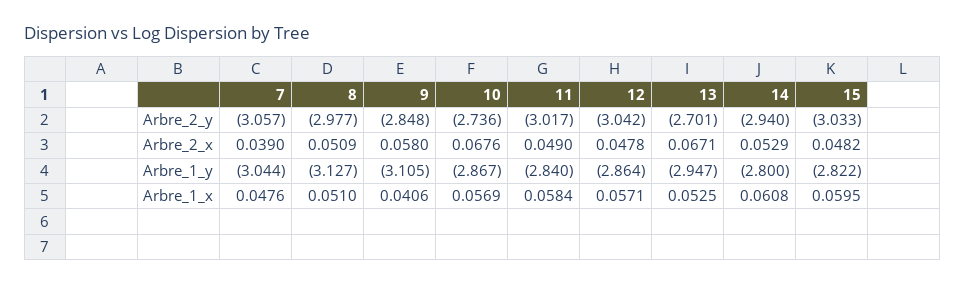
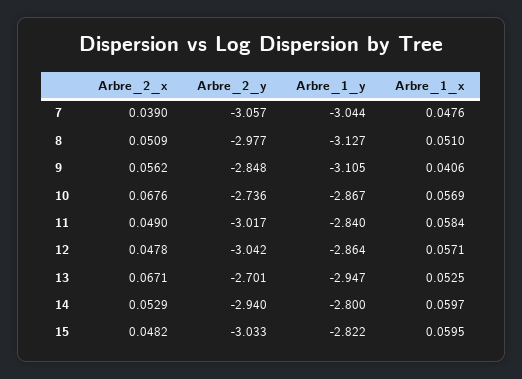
  {
    "7": {
      "Arbre_2_y": -3.057,
      "Arbre_2_x": 0.039,
      "Arbre_1_y": -3.044,
      "Arbre_1_x": 0.0476
    },
    "8": {
      "Arbre_2_y": -2.977,
      "Arbre_2_x": 0.0509,
      "Arbre_1_y": -3.127,
      "Arbre_1_x": 0.051
    },
    "9": {
      "Arbre_2_y": -2.848,
-     "Arbre_2_x": 0.058,
+     "Arbre_2_x": 0.0562,
      "Arbre_1_y": -3.105,
      "Arbre_1_x": 0.0406
    },
    "10": {
      "Arbre_2_y": -2.736,
      "Arbre_2_x": 0.0676,
      "Arbre_1_y": -2.867,
      "Arbre_1_x": 0.0569
    },
    "11": {
      "Arbre_2_y": -3.017,
      "Arbre_2_x": 0.049,
      "Arbre_1_y": -2.84,
      "Arbre_1_x": 0.0584
    },
    "12": {
      "Arbre_2_y": -3.042,
      "Arbre_2_x": 0.0478,
      "Arbre_1_y": -2.864,
      "Arbre_1_x": 0.0571
    },
    "13": {
      "Arbre_2_y": -2.701,
      "Arbre_2_x": 0.0671,
      "Arbre_1_y": -2.947,
      "Arbre_1_x": 0.0525
    },
    "14": {
      "Arbre_2_y": -2.94,
      "Arbre_2_x": 0.0529,
      "Arbre_1_y": -2.8,
-     "Arbre_1_x": 0.0608
+     "Arbre_1_x": 0.0597
    },
    "15": {
      "Arbre_2_y": -3.033,
      "Arbre_2_x": 0.0482,
      "Arbre_1_y": -2.822,
      "Arbre_1_x": 0.0595
    }
  }

